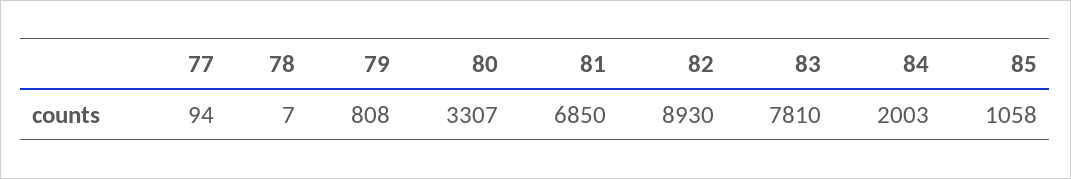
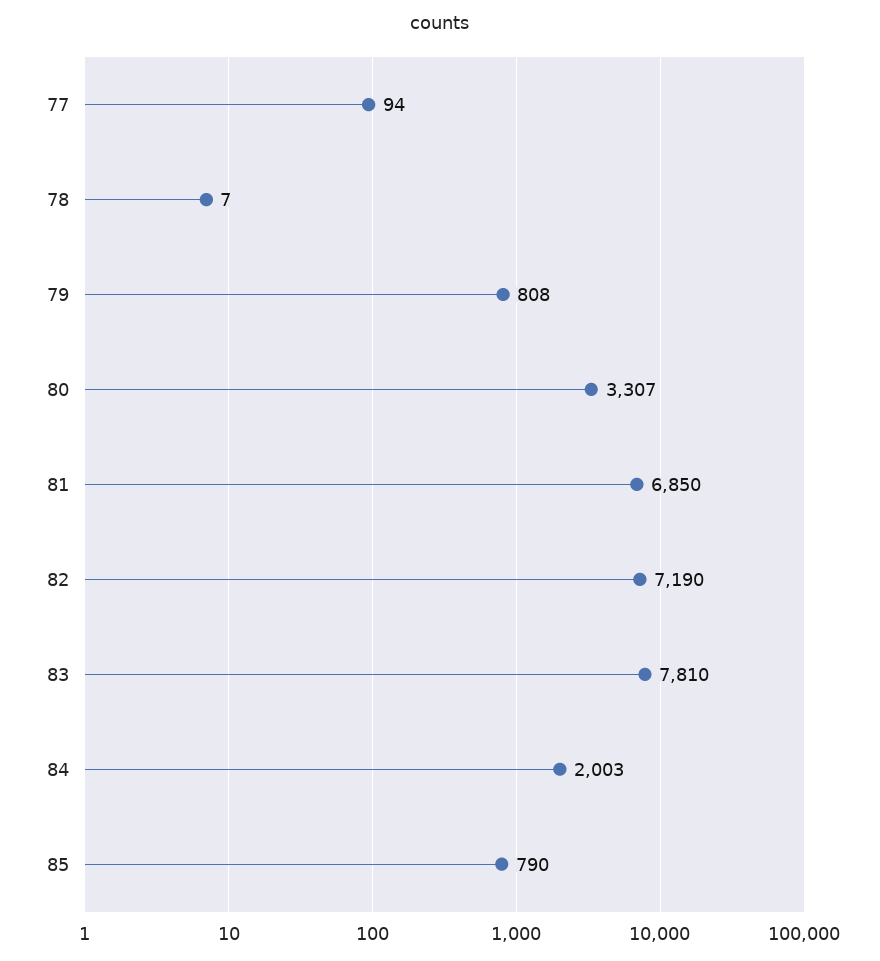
  {
    "77": 94,
    "78": 7,
    "79": 808,
    "80": 3307,
    "81": 6850,
-   "82": 8930,
+   "82": 7190,
    "83": 7810,
    "84": 2003,
-   "85": 1058
+   "85": 790
  }

